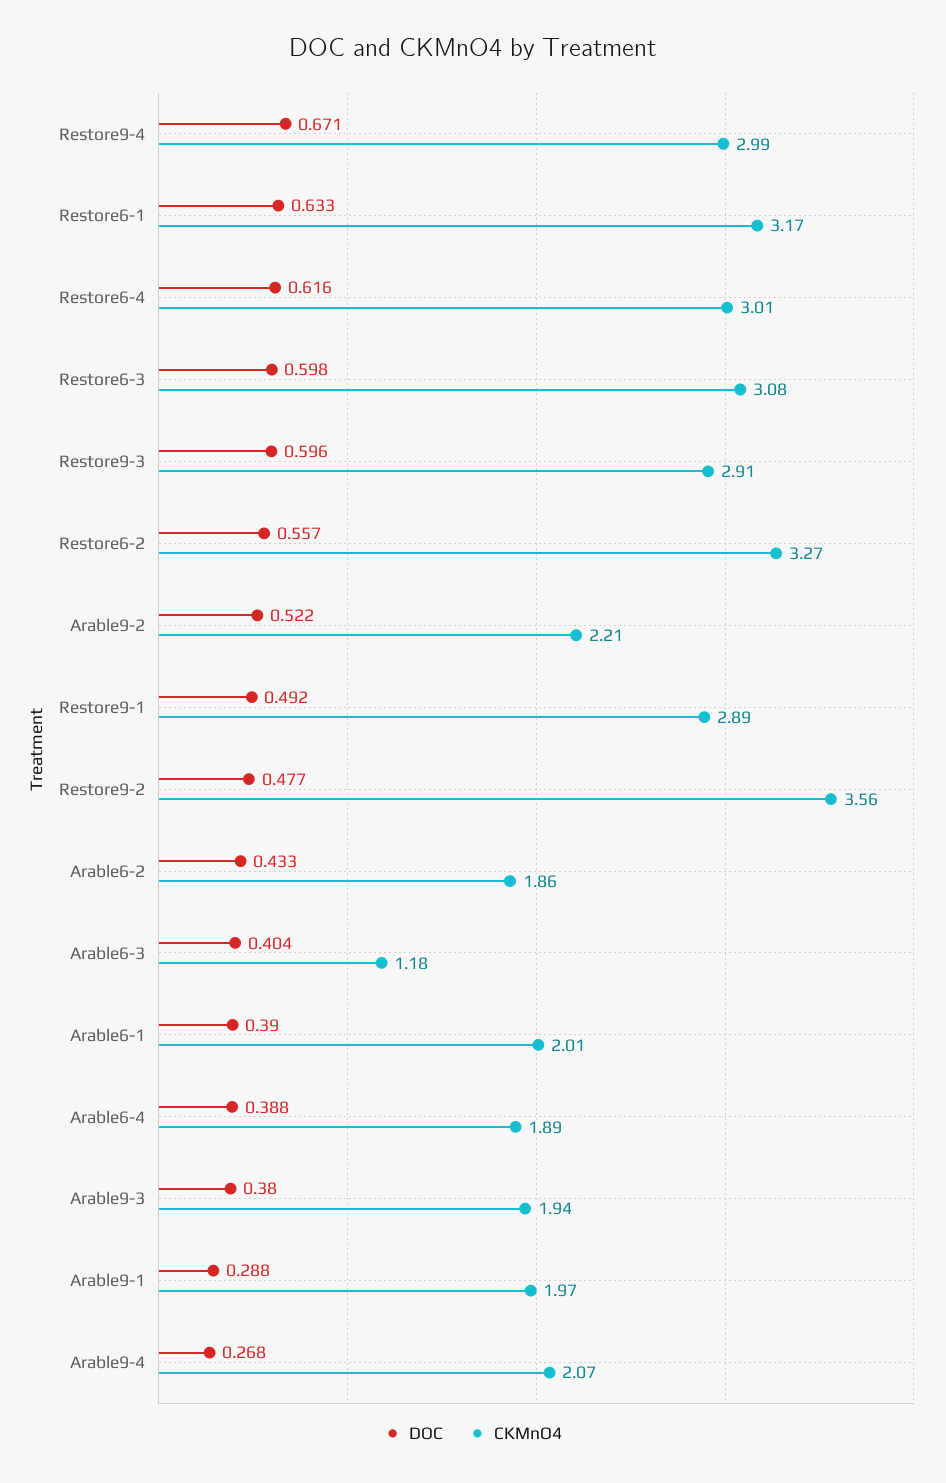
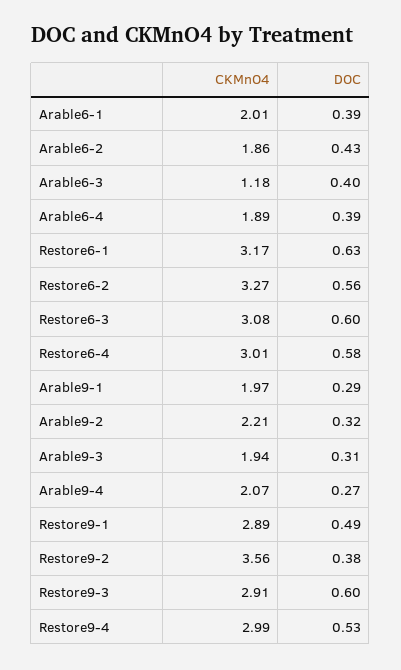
  {
    "DOC": {
-     "Restore9-4": 0.671,
+     "Restore9-4": 0.53,
      "Restore6-1": 0.633,
-     "Restore6-4": 0.616,
+     "Restore6-4": 0.58,
      "Restore6-3": 0.598,
      "Restore9-3": 0.596,
      "Restore6-2": 0.557,
-     "Arable9-2": 0.522,
+     "Arable9-2": 0.32,
      "Restore9-1": 0.492,
-     "Restore9-2": 0.477,
+     "Restore9-2": 0.38,
      "Arable6-2": 0.433,
      "Arable6-3": 0.404,
      "Arable6-1": 0.39,
      "Arable6-4": 0.388,
-     "Arable9-3": 0.38,
+     "Arable9-3": 0.31,
      "Arable9-1": 0.288,
      "Arable9-4": 0.268
    },
    "CKMnO4": {
      "Restore9-4": 2.99,
      "Restore6-1": 3.17,
      "Restore6-4": 3.01,
      "Restore6-3": 3.08,
      "Restore9-3": 2.91,
      "Restore6-2": 3.27,
      "Arable9-2": 2.21,
      "Restore9-1": 2.89,
      "Restore9-2": 3.56,
      "Arable6-2": 1.86,
      "Arable6-3": 1.18,
      "Arable6-1": 2.01,
      "Arable6-4": 1.89,
      "Arable9-3": 1.94,
      "Arable9-1": 1.97,
      "Arable9-4": 2.07
    }
  }

